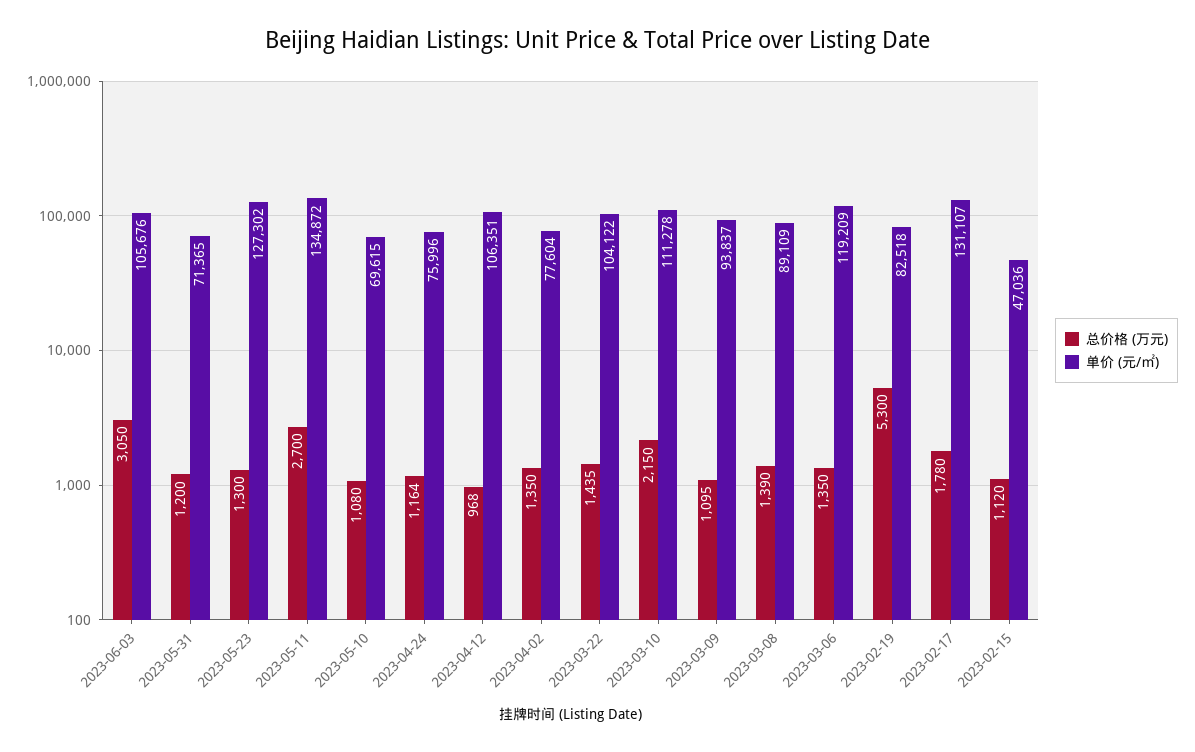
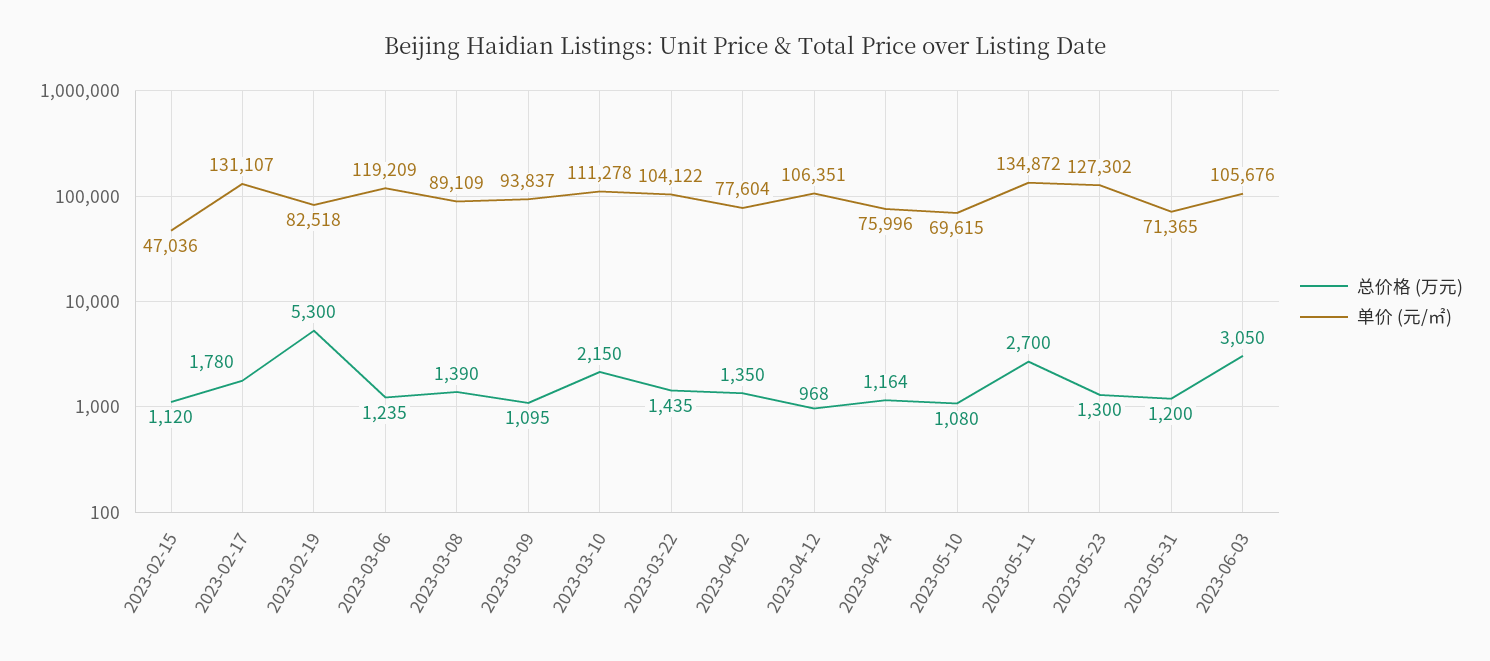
  {
    "总价格 (万元)": {
      "2023-06-03": 3050,
      "2023-05-31": 1200,
      "2023-05-23": 1300,
      "2023-05-11": 2700,
      "2023-05-10": 1080,
      "2023-04-24": 1164,
      "2023-04-12": 968,
      "2023-04-02": 1350,
      "2023-03-22": 1435,
      "2023-03-10": 2150,
      "2023-03-09": 1095,
      "2023-03-08": 1390,
-     "2023-03-06": 1350,
+     "2023-03-06": 1235,
      "2023-02-19": 5300,
      "2023-02-17": 1780,
      "2023-02-15": 1120
    },
    "单价 (元/㎡)": {
      "2023-06-03": 105676,
      "2023-05-31": 71365,
      "2023-05-23": 127302,
      "2023-05-11": 134872,
      "2023-05-10": 69615,
      "2023-04-24": 75996,
      "2023-04-12": 106351,
      "2023-04-02": 77604,
      "2023-03-22": 104122,
      "2023-03-10": 111278,
      "2023-03-09": 93837,
      "2023-03-08": 89109,
      "2023-03-06": 119209,
      "2023-02-19": 82518,
      "2023-02-17": 131107,
      "2023-02-15": 47036
    }
  }

